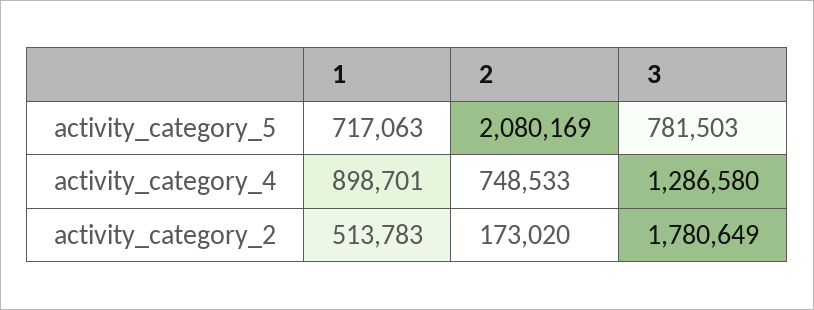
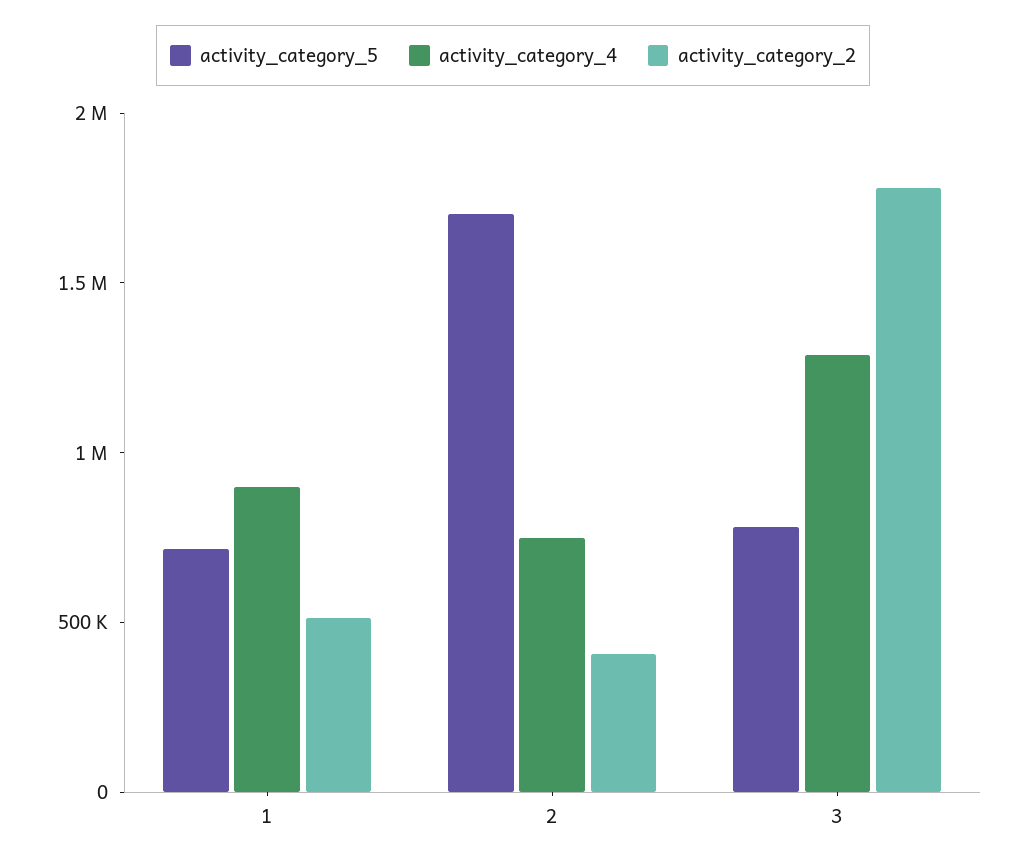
  {
    "activity_category_5": {
      "1": 717063,
-     "2": 2080169,
+     "2": 1700000,
      "3": 781503
    },
    "activity_category_4": {
      "1": 898701,
      "2": 748533,
      "3": 1286580
    },
    "activity_category_2": {
      "1": 513783,
-     "2": 173020,
+     "2": 400000,
      "3": 1780649
    }
  }

